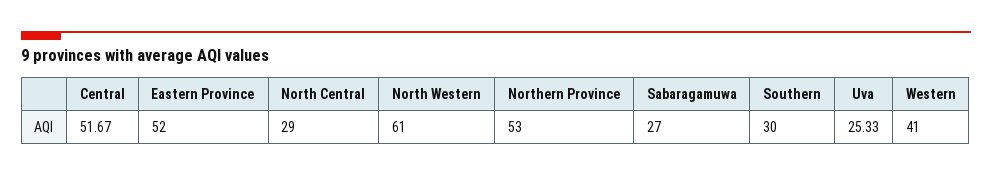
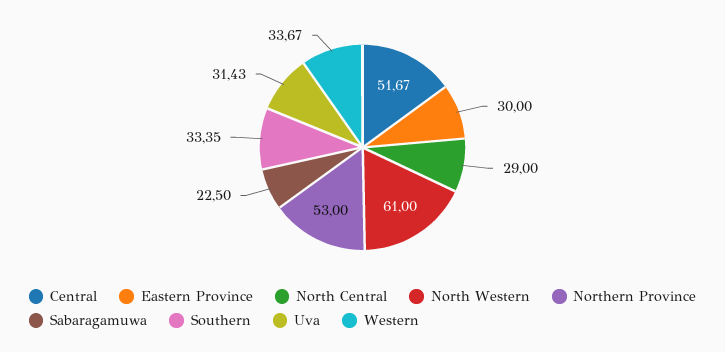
  {
    "Central": 51.67,
-   "Eastern Province": 52,
+   "Eastern Province": 30,
    "North Central": 29,
    "North Western": 61,
    "Northern Province": 53,
-   "Sabaragamuwa": 27,
+   "Sabaragamuwa": 22.5,
-   "Southern": 30,
+   "Southern": 33.35,
-   "Uva": 25.33,
+   "Uva": 31.43,
-   "Western": 41
+   "Western": 33.67
  }

